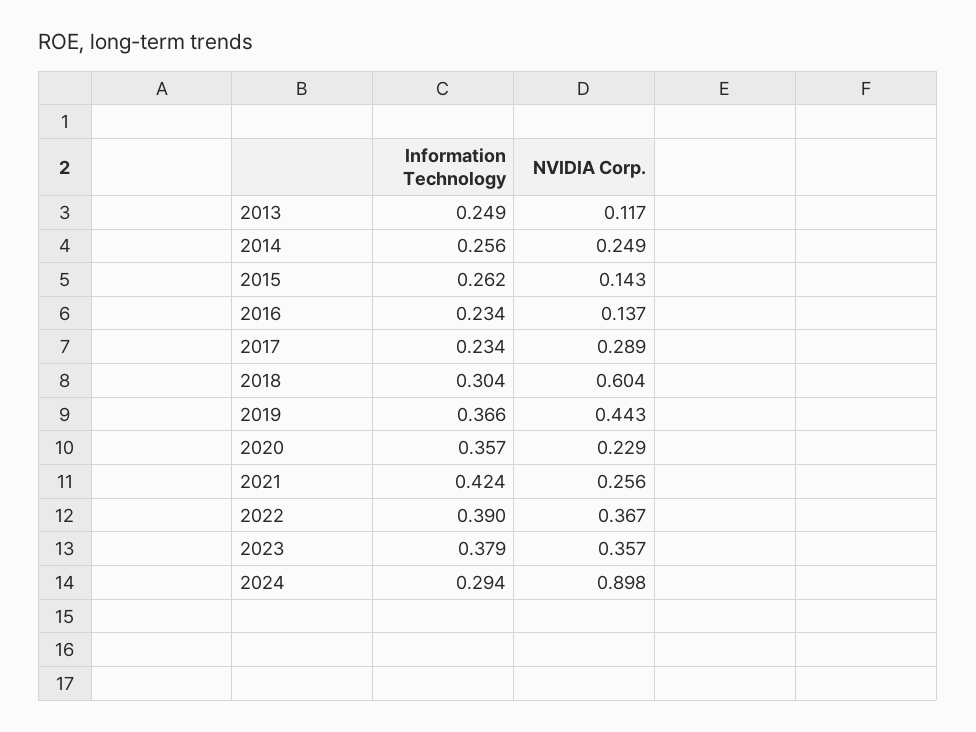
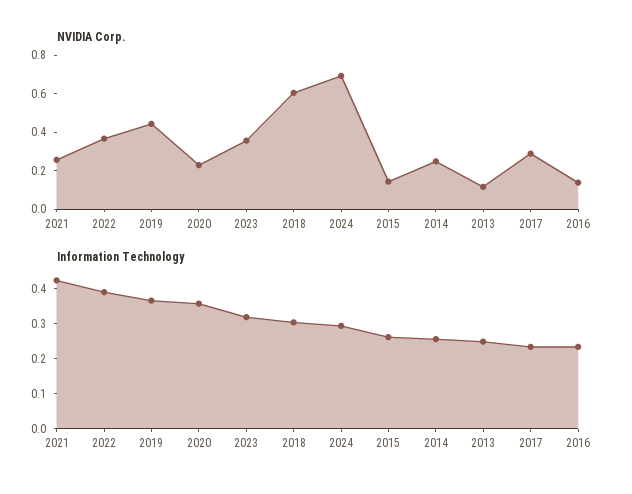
  {
    "Information Technology": {
      "2013": 0.249,
      "2014": 0.256,
      "2015": 0.262,
      "2016": 0.234,
      "2017": 0.234,
      "2018": 0.304,
      "2019": 0.366,
      "2020": 0.357,
      "2021": 0.424,
      "2022": 0.39,
-     "2023": 0.379,
+     "2023": 0.325,
      "2024": 0.294
    },
    "NVIDIA Corp.": {
      "2013": 0.117,
      "2014": 0.249,
      "2015": 0.143,
      "2016": 0.137,
      "2017": 0.289,
      "2018": 0.604,
      "2019": 0.443,
      "2020": 0.229,
      "2021": 0.256,
      "2022": 0.367,
      "2023": 0.357,
-     "2024": 0.898
+     "2024": 0.7
    }
  }

